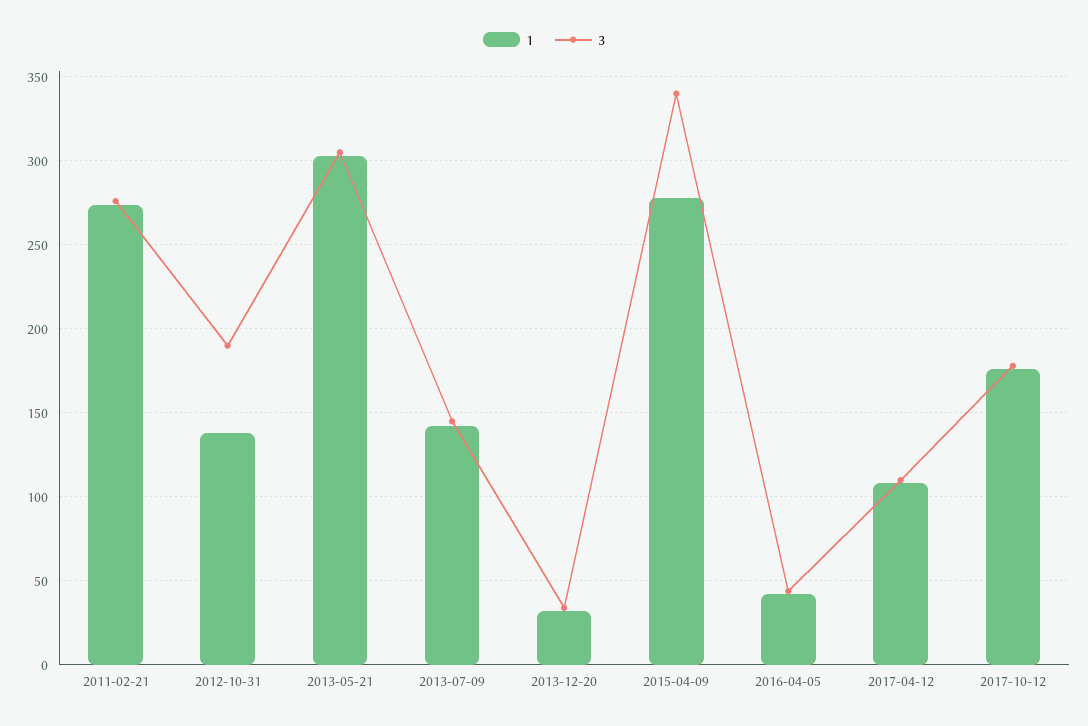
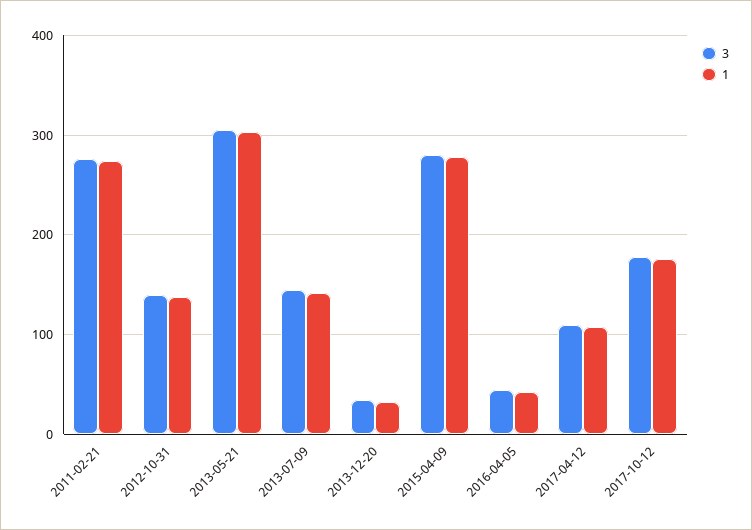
  {
    "1": {
      "2011-02-21": 275,
      "2012-10-31": 140,
      "2013-05-21": 305,
      "2013-07-09": 140,
      "2013-12-20": 30,
      "2015-04-09": 280,
      "2016-04-05": 40,
      "2017-04-12": 110,
      "2017-10-12": 175
    },
    "3": {
      "2011-02-21": 275,
-     "2012-10-31": 190,
+     "2012-10-31": 140,
      "2013-05-21": 305,
      "2013-07-09": 145,
      "2013-12-20": 35,
-     "2015-04-09": 340,
+     "2015-04-09": 280,
      "2016-04-05": 45,
      "2017-04-12": 110,
      "2017-10-12": 180
    }
  }

